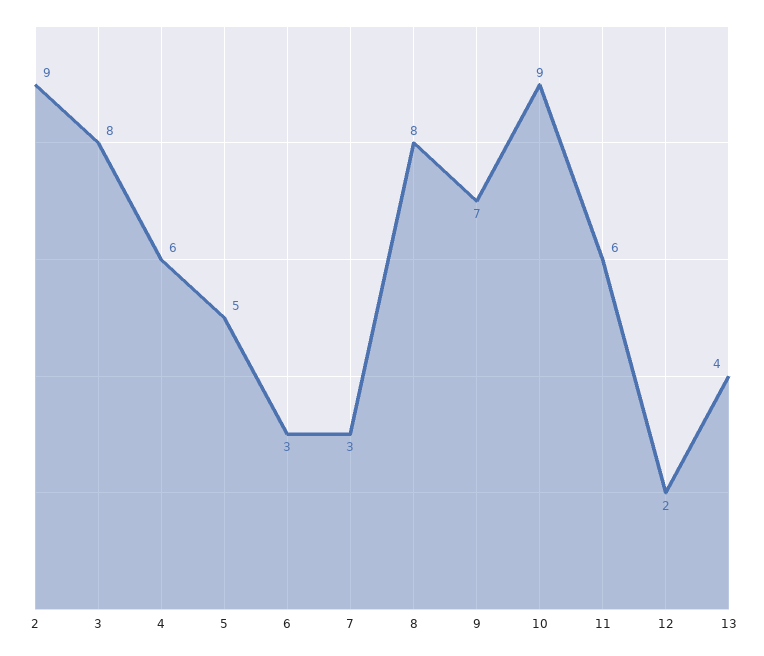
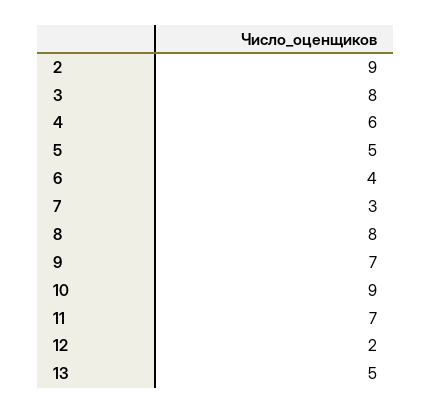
  {
    "2": 9,
    "3": 8,
    "4": 6,
    "5": 5,
-   "6": 3,
+   "6": 4,
    "7": 3,
    "8": 8,
    "9": 7,
    "10": 9,
-   "11": 6,
+   "11": 7,
    "12": 2,
-   "13": 4
+   "13": 5
  }

